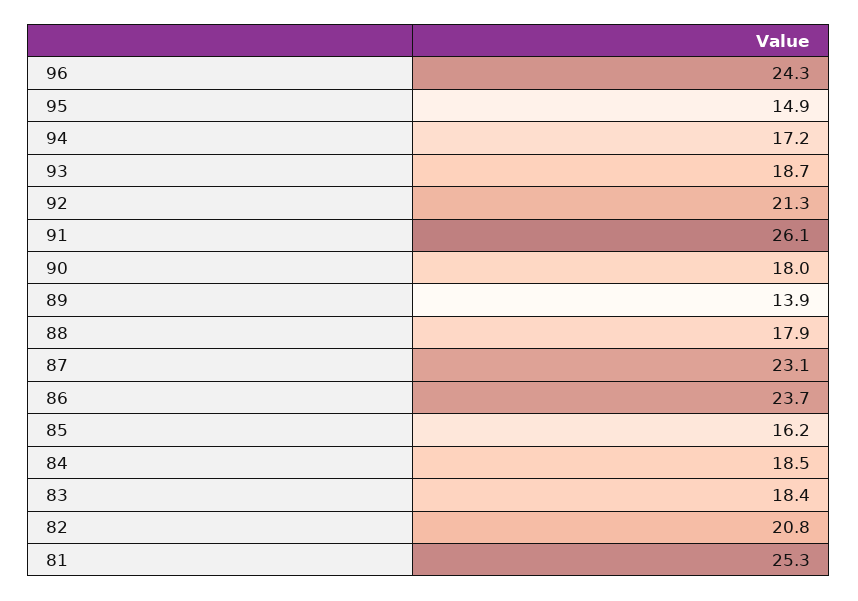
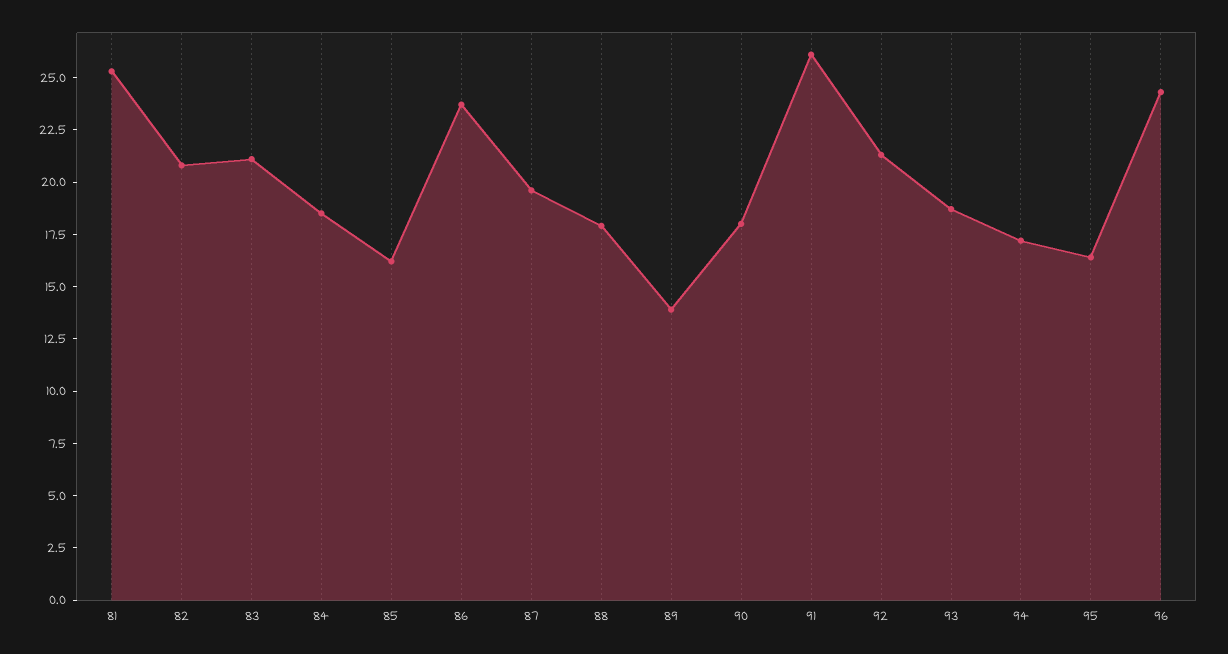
  {
    "96": 24.3,
-   "95": 14.9,
+   "95": 16.5,
    "94": 17.2,
    "93": 18.7,
    "92": 21.3,
    "91": 26.1,
    "90": 18,
    "89": 13.9,
    "88": 17.9,
-   "87": 23.1,
+   "87": 19.5,
    "86": 23.7,
    "85": 16.2,
    "84": 18.5,
-   "83": 18.4,
+   "83": 21,
    "82": 20.8,
    "81": 25.3
  }

